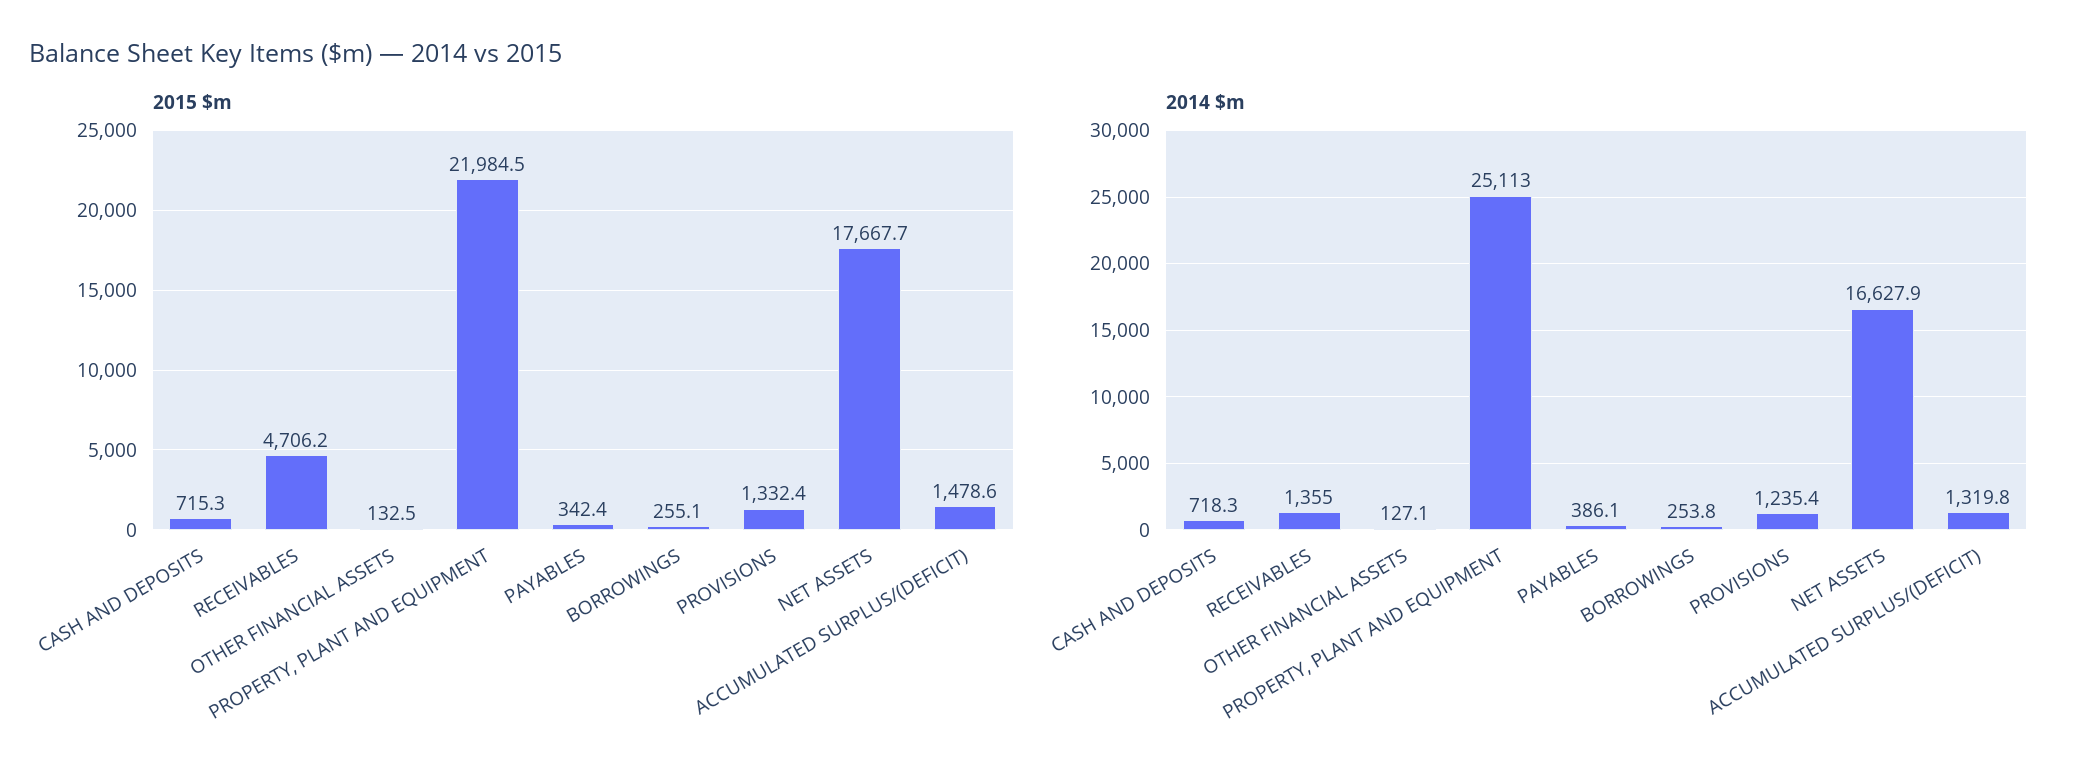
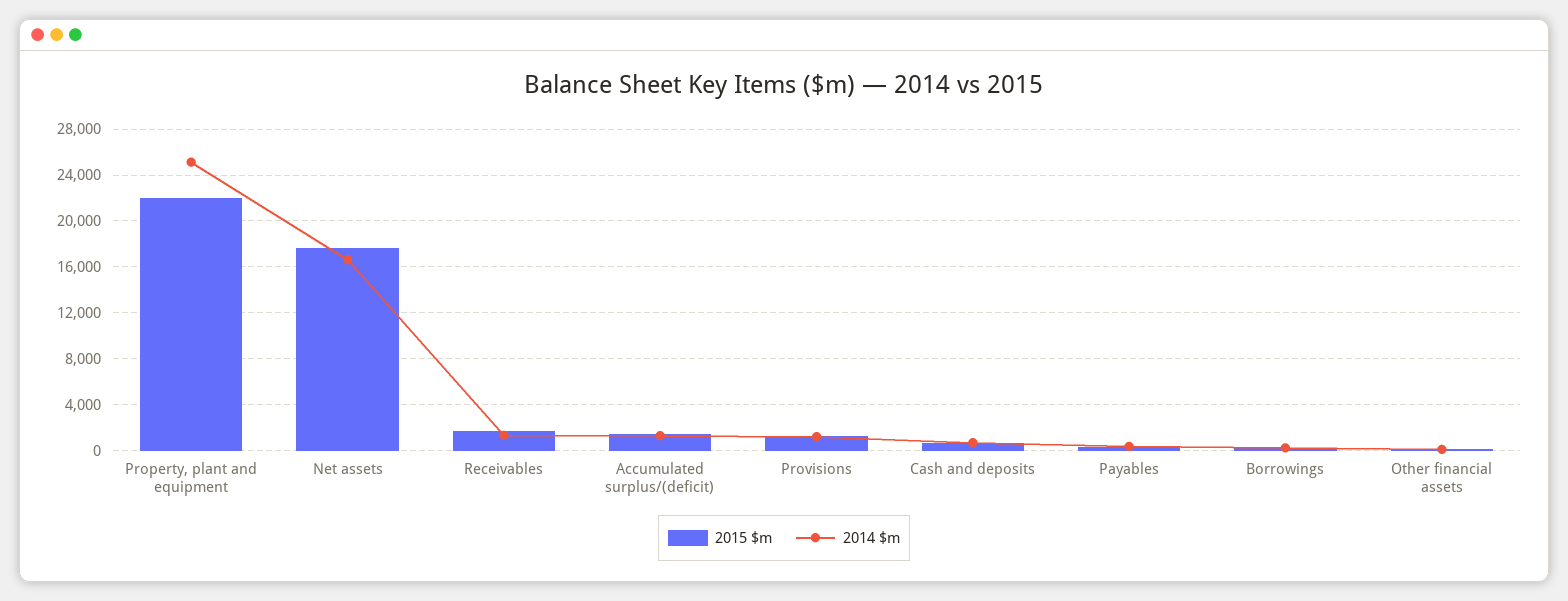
  {
    "2015 $m": {
      "CASH AND DEPOSITS": 715.3,
-     "RECEIVABLES": 4706.2,
+     "RECEIVABLES": 2000,
      "OTHER FINANCIAL ASSETS": 132.5,
      "PROPERTY, PLANT AND EQUIPMENT": 21984.5,
      "PAYABLES": 342.4,
      "BORROWINGS": 255.1,
      "PROVISIONS": 1332.4,
      "NET ASSETS": 17667.7,
      "ACCUMULATED SURPLUS/(DEFICIT)": 1478.6
    },
    "2014 $m": {
      "CASH AND DEPOSITS": 718.3,
      "RECEIVABLES": 1355,
      "OTHER FINANCIAL ASSETS": 127.1,
      "PROPERTY, PLANT AND EQUIPMENT": 25113,
      "PAYABLES": 386.1,
      "BORROWINGS": 253.8,
      "PROVISIONS": 1235.4,
      "NET ASSETS": 16627.9,
      "ACCUMULATED SURPLUS/(DEFICIT)": 1319.8
    }
  }

